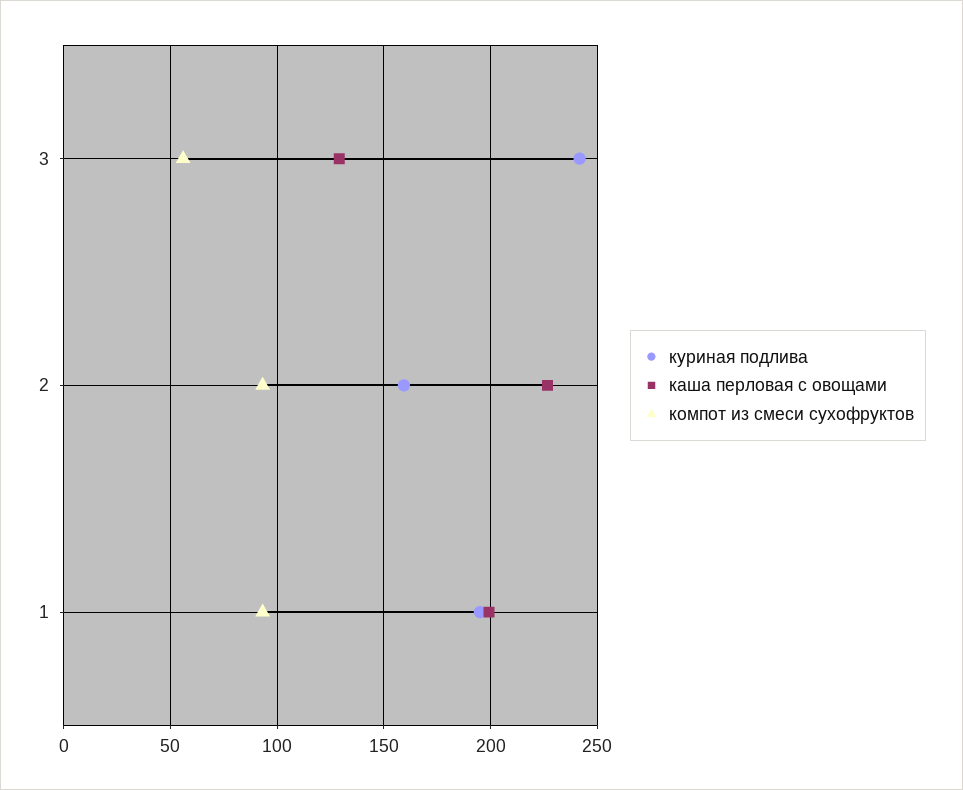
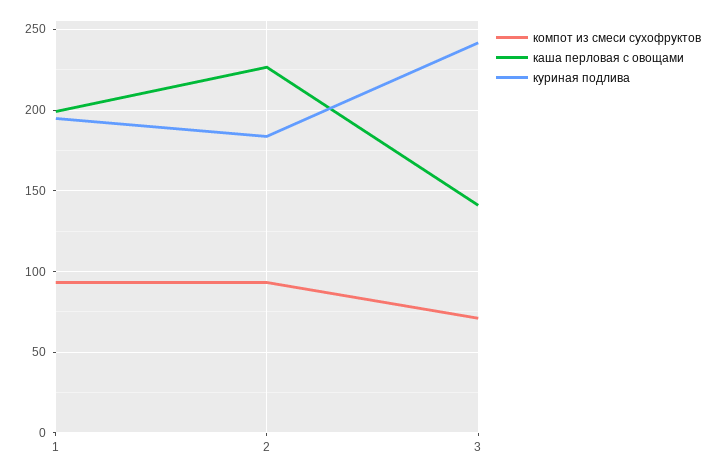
  {
    "куриная подлива": {
      "3": 240,
-     "2": 160,
+     "2": 185,
      "1": 195
    },
    "каша перловая с овощами": {
-     "3": 130,
+     "3": 140,
      "2": 225,
      "1": 200
    },
    "компот из смеси сухофруктов": {
-     "3": 55,
+     "3": 70,
      "2": 95,
      "1": 95
    }
  }

